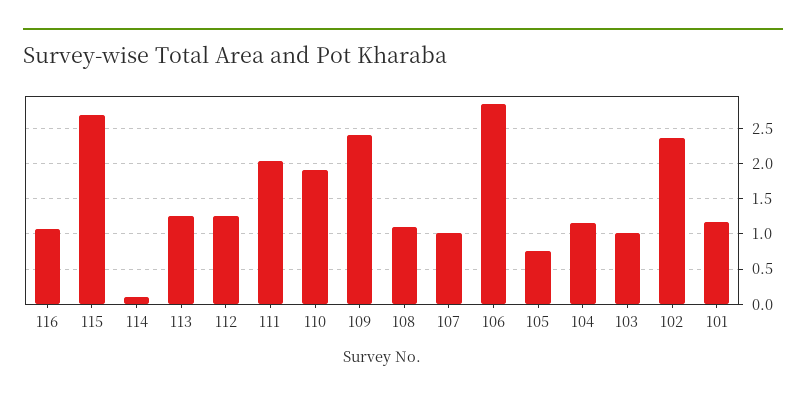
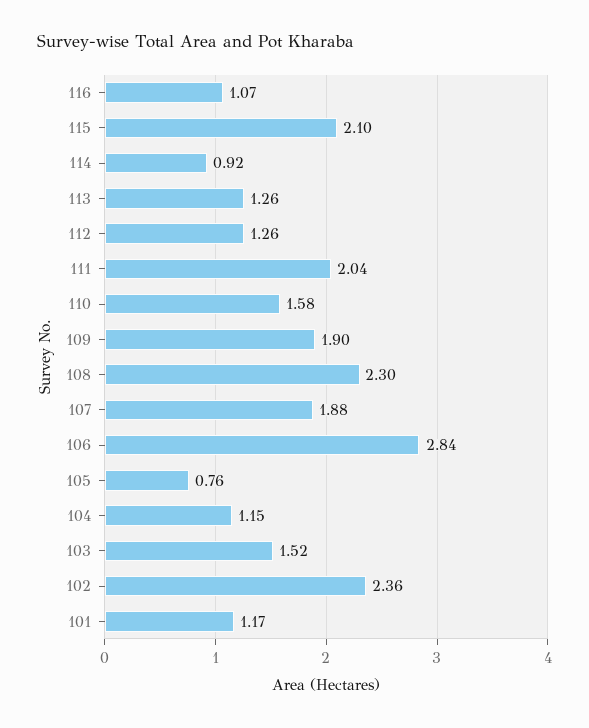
  {
    "116": 1.07,
-   "115": 2.7,
+   "115": 2.1,
-   "114": 0.1,
+   "114": 0.92,
    "113": 1.26,
    "112": 1.26,
    "111": 2.04,
-   "110": 1.9,
+   "110": 1.58,
-   "109": 2.4,
+   "109": 1.9,
-   "108": 1.1,
+   "108": 2.3,
-   "107": 1,
+   "107": 1.88,
    "106": 2.84,
    "105": 0.76,
    "104": 1.15,
-   "103": 1,
+   "103": 1.52,
    "102": 2.36,
    "101": 1.17
  }

